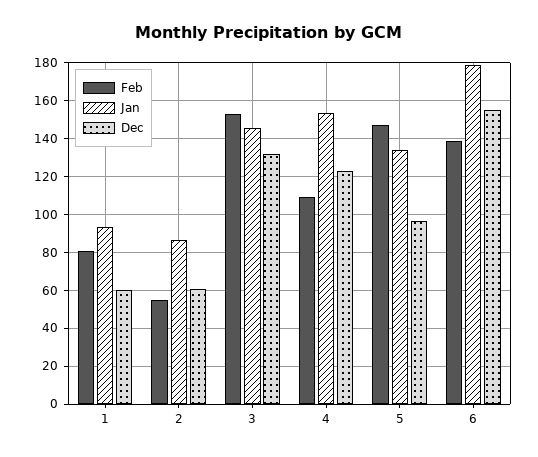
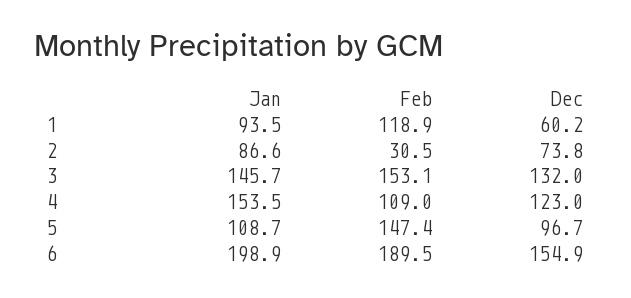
  {
    "Feb": {
-     "1": 80,
+     "1": 118.9,
-     "2": 55,
+     "2": 30.5,
      "3": 153.1,
      "4": 109,
      "5": 147.4,
-     "6": 140
+     "6": 189.5
    },
    "Jan": {
      "1": 93.5,
      "2": 86.6,
      "3": 145.7,
      "4": 153.5,
-     "5": 135,
+     "5": 108.7,
-     "6": 180
+     "6": 198.9
    },
    "Dec": {
      "1": 60.2,
-     "2": 60,
+     "2": 73.8,
      "3": 132,
      "4": 123,
      "5": 96.7,
      "6": 154.9
    }
  }

